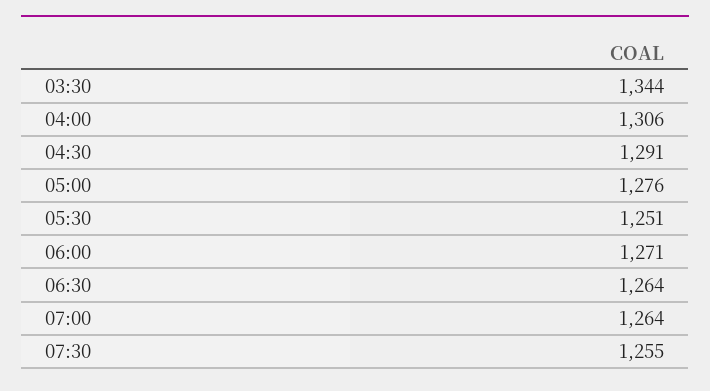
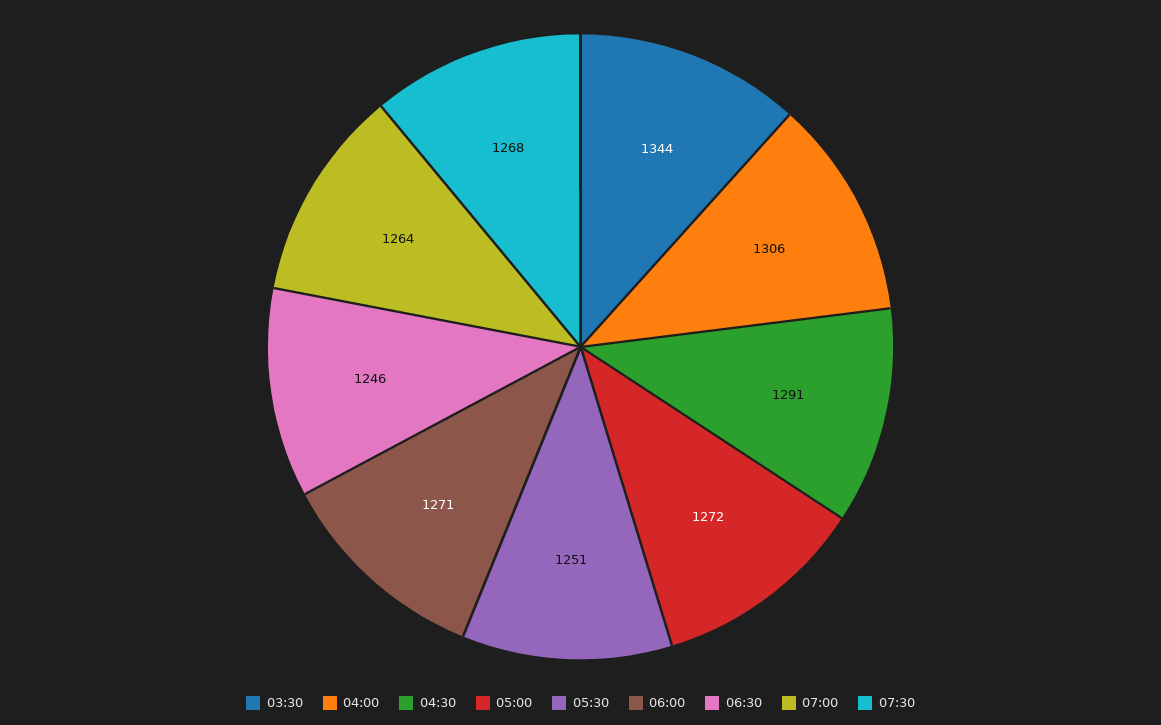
  {
    "03:30": 1344,
    "04:00": 1306,
    "04:30": 1291,
-   "05:00": 1276,
+   "05:00": 1272,
    "05:30": 1251,
    "06:00": 1271,
-   "06:30": 1264,
+   "06:30": 1246,
    "07:00": 1264,
-   "07:30": 1255
+   "07:30": 1268
  }

